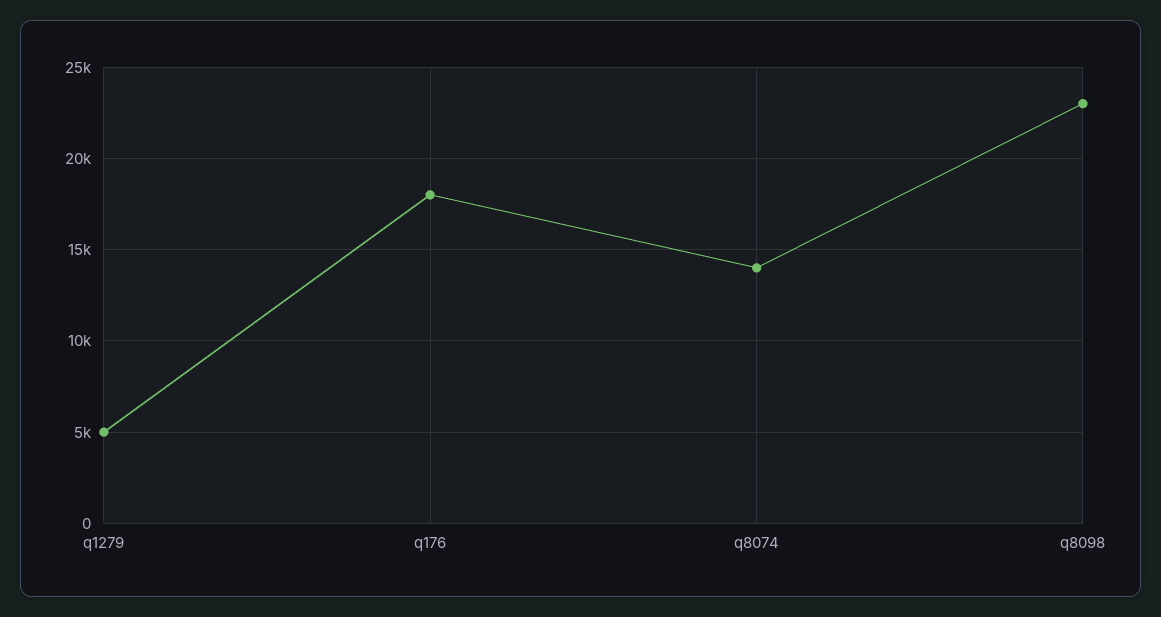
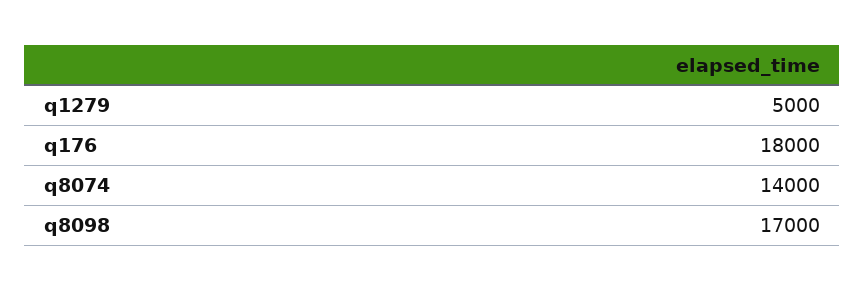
  {
    "q1279": 5000,
    "q176": 18000,
    "q8074": 14000,
-   "q8098": 23000
+   "q8098": 17000
  }

